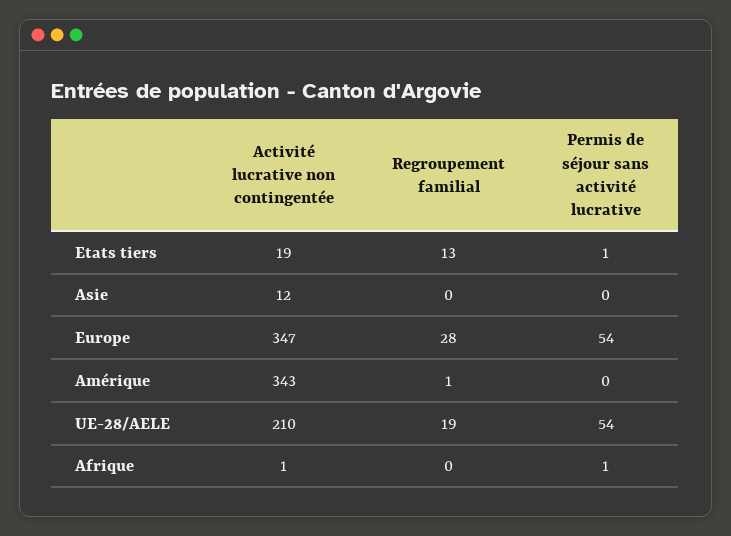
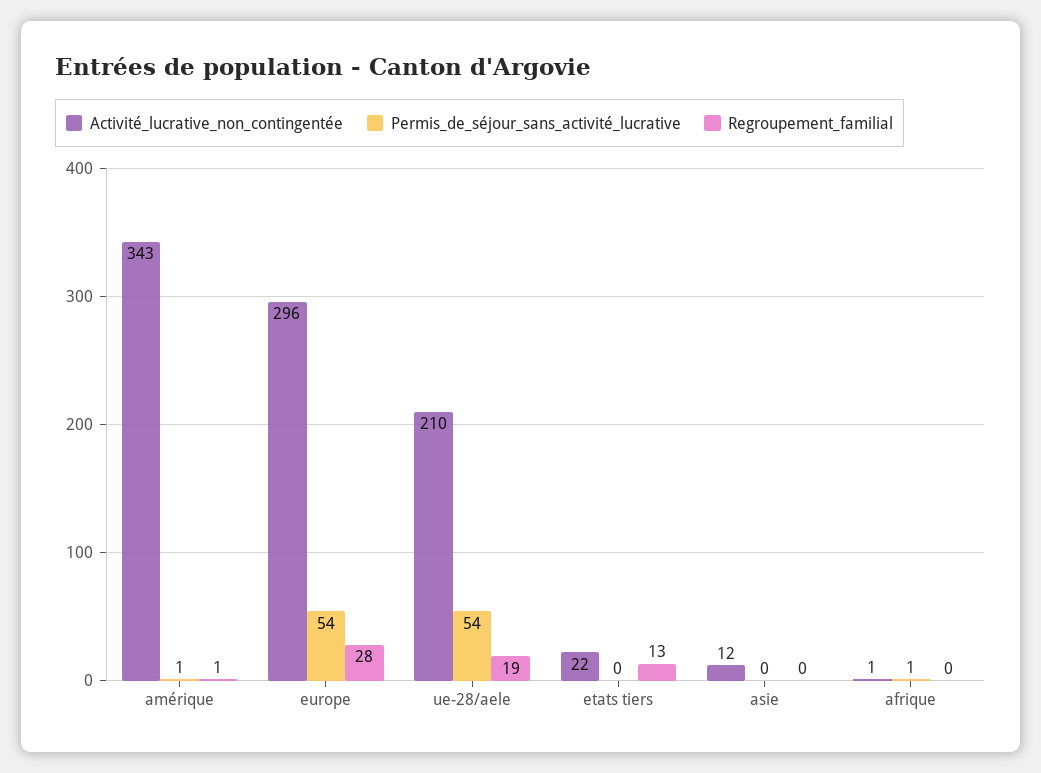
  {
    "Activité lucrative non contingentée": {
-     "Etats tiers": 19,
+     "Etats tiers": 22,
      "Asie": 12,
-     "Europe": 347,
+     "Europe": 296,
      "Amérique": 343,
      "UE-28/AELE": 210,
      "Afrique": 1
    },
    "Regroupement familial": {
      "Etats tiers": 13,
      "Asie": 0,
      "Europe": 28,
      "Amérique": 1,
      "UE-28/AELE": 19,
      "Afrique": 0
    },
    "Permis de séjour sans activité lucrative": {
-     "Etats tiers": 1,
+     "Etats tiers": 0,
      "Asie": 0,
      "Europe": 54,
-     "Amérique": 0,
+     "Amérique": 1,
      "UE-28/AELE": 54,
      "Afrique": 1
    }
  }

